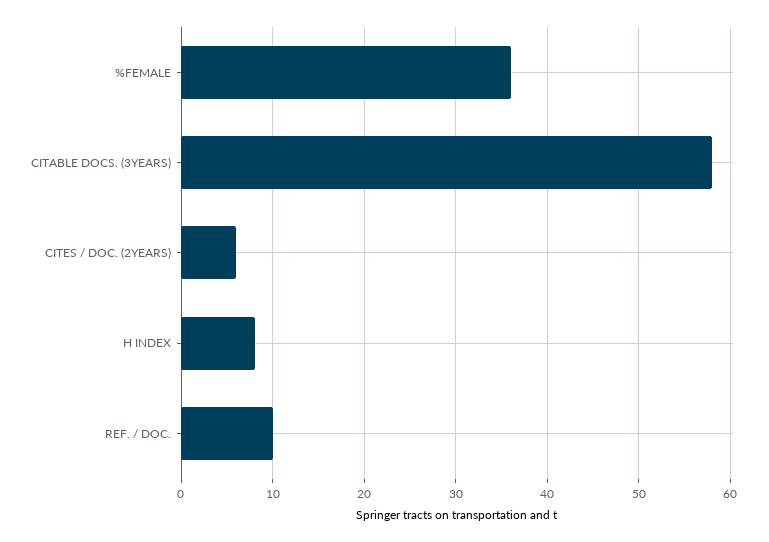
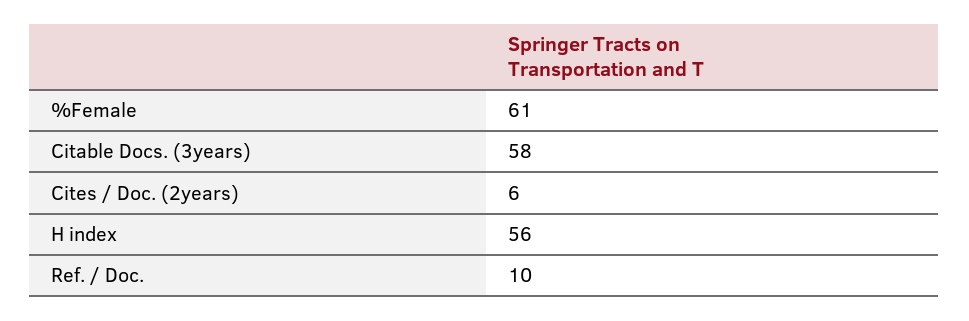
  {
-   "%FEMALE": 36,
+   "%FEMALE": 61,
    "CITABLE DOCS. (3YEARS)": 58,
    "CITES / DOC. (2YEARS)": 6,
-   "H INDEX": 8,
+   "H INDEX": 56,
    "REF. / DOC.": 10
  }

